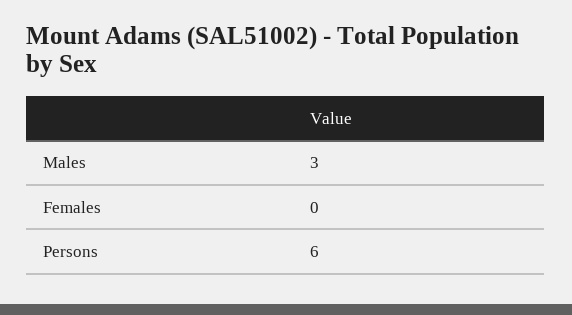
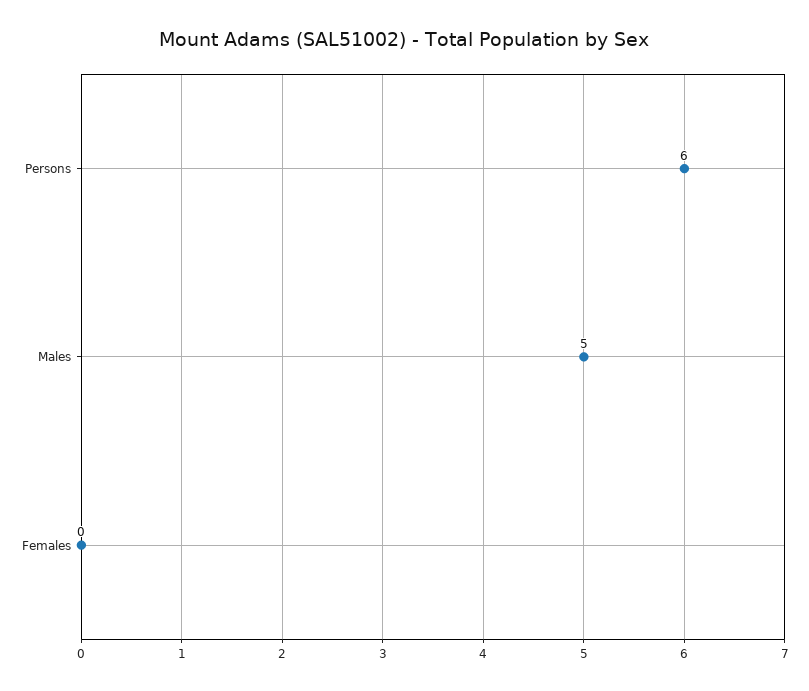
  {
-   "Males": 3,
+   "Males": 5,
    "Females": 0,
    "Persons": 6
  }

